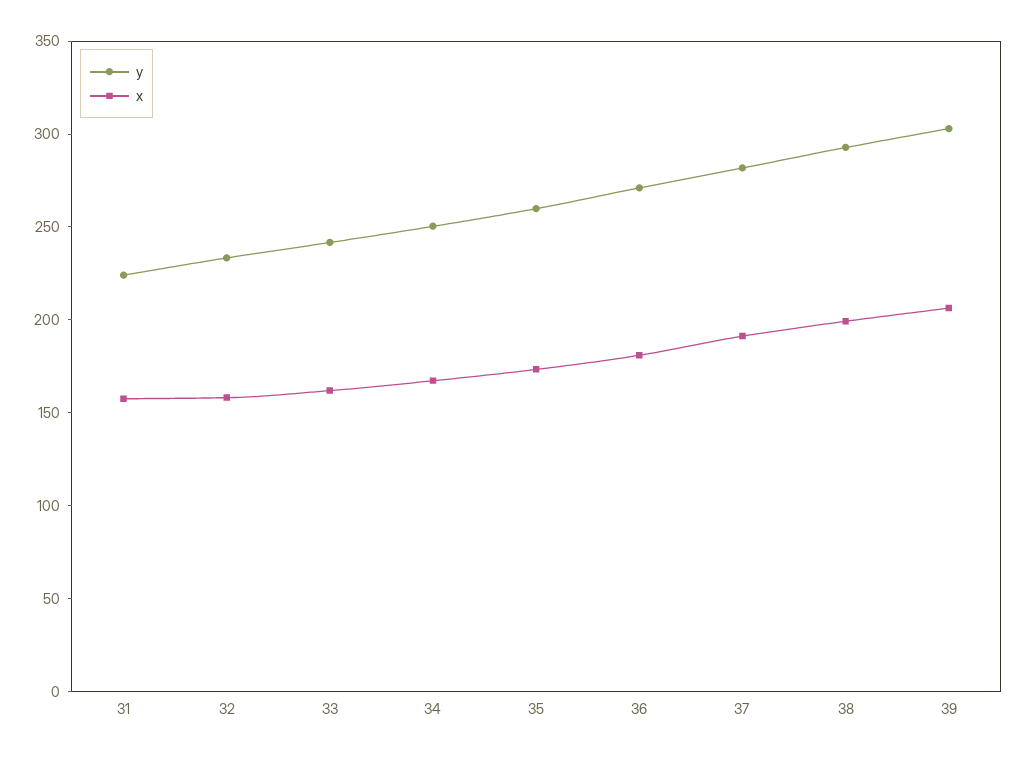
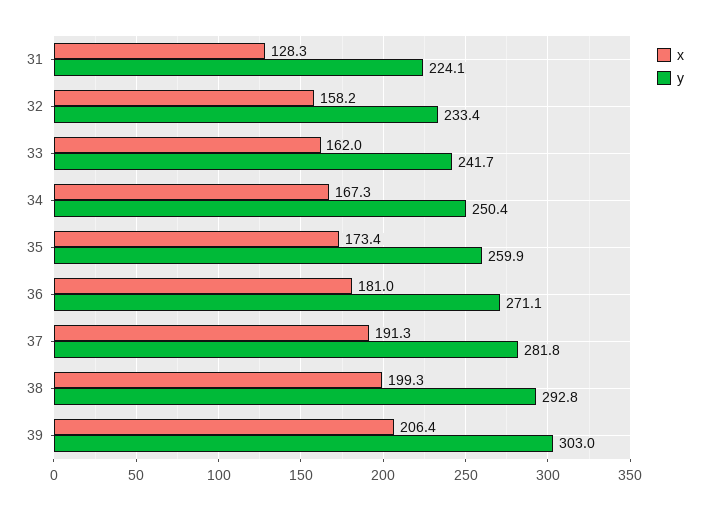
  {
    "y": {
      "31": 224.1,
      "32": 233.4,
      "33": 241.7,
      "34": 250.4,
      "35": 259.9,
      "36": 271.1,
      "37": 281.8,
      "38": 292.8,
      "39": 303
    },
    "x": {
-     "31": 160,
+     "31": 128.3,
      "32": 158.2,
      "33": 162,
      "34": 167.3,
      "35": 173.4,
      "36": 181,
      "37": 191.3,
      "38": 199.3,
      "39": 206.4
    }
  }

